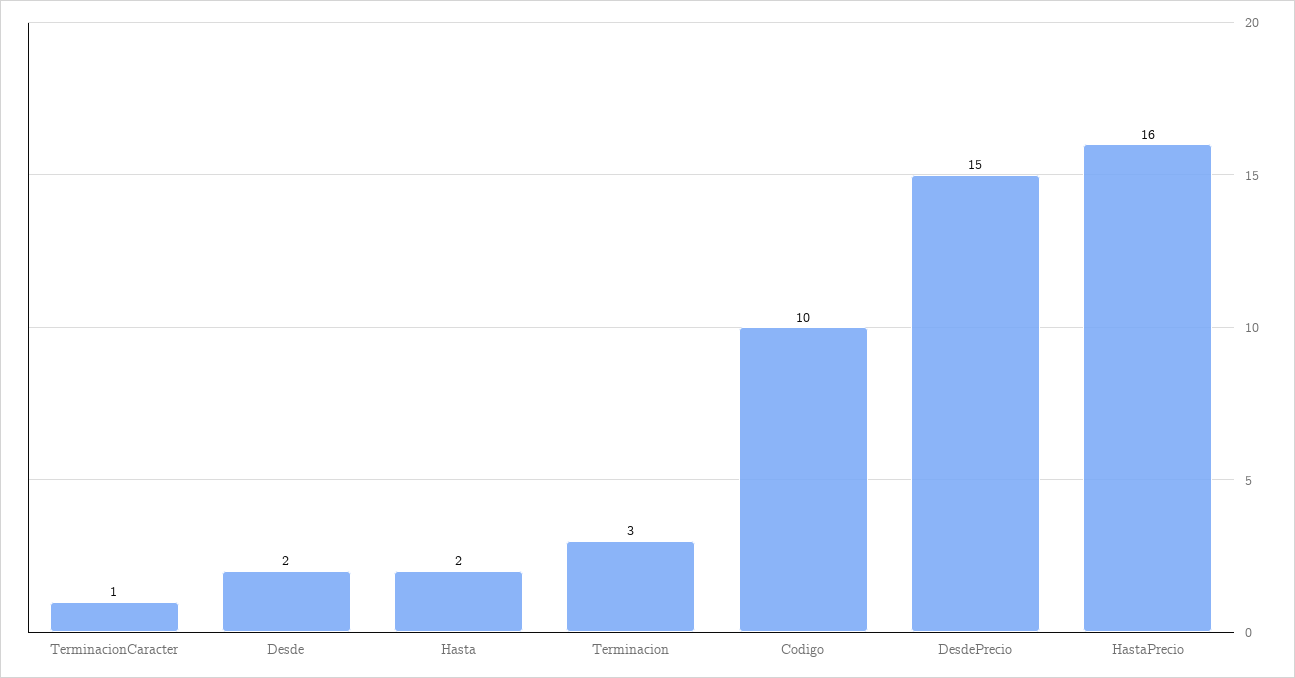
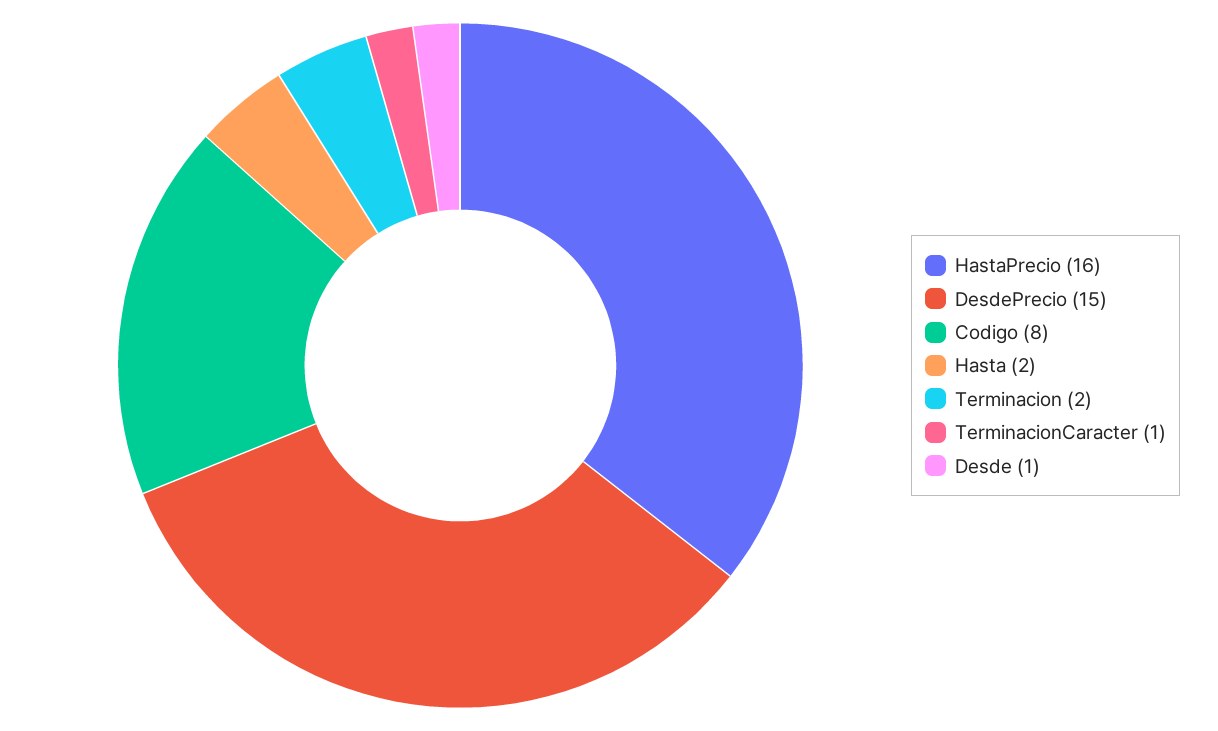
  {
    "TerminacionCaracter": 1,
-   "Desde": 2,
+   "Desde": 1,
    "Hasta": 2,
-   "Terminacion": 3,
+   "Terminacion": 2,
-   "Codigo": 10,
+   "Codigo": 8,
    "DesdePrecio": 15,
    "HastaPrecio": 16
  }

